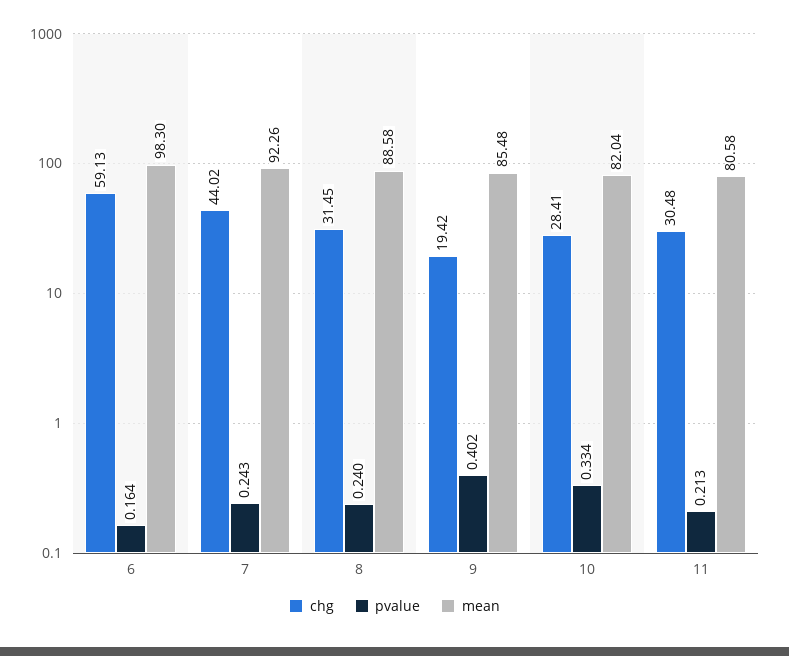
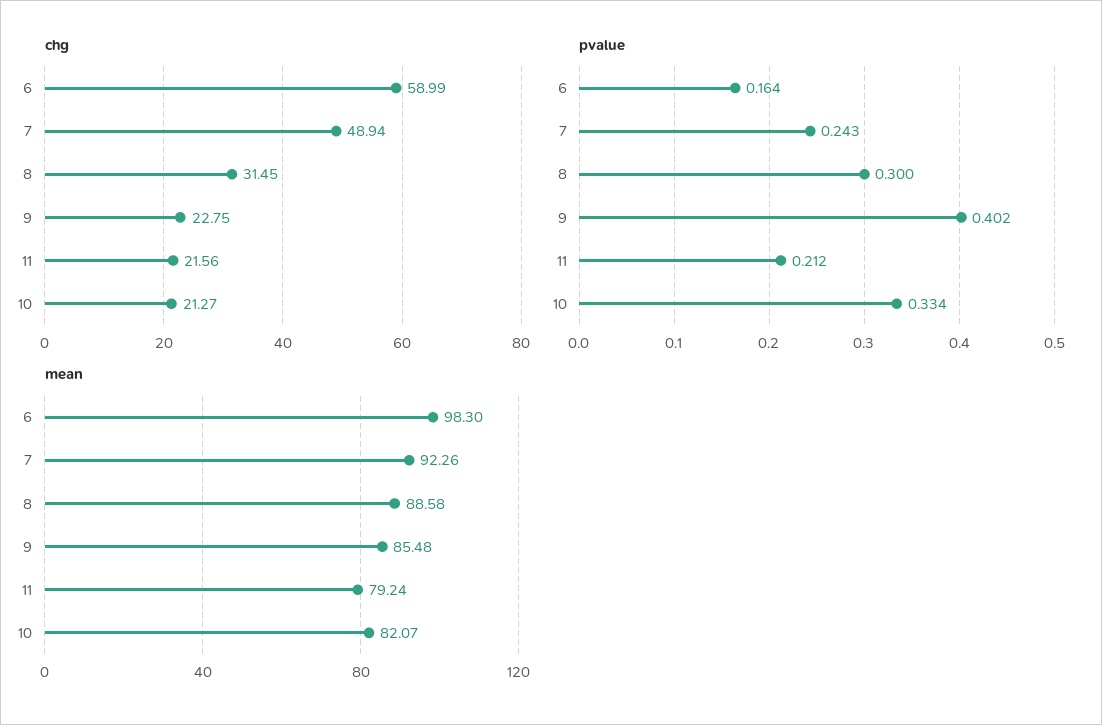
  {
    "chg": {
-     "6": 59.13,
+     "6": 58.99,
-     "7": 44.02,
+     "7": 48.94,
      "8": 31.45,
-     "9": 19.42,
+     "9": 22.75,
-     "10": 28.41,
+     "10": 21.27,
-     "11": 30.48
+     "11": 21.56
    },
    "pvalue": {
      "6": 0.164,
      "7": 0.243,
-     "8": 0.24,
+     "8": 0.3,
      "9": 0.402,
      "10": 0.334,
-     "11": 0.213
+     "11": 0.212
    },
    "mean": {
      "6": 98.3,
      "7": 92.26,
      "8": 88.58,
      "9": 85.48,
-     "10": 82.04,
+     "10": 82.07,
-     "11": 80.58
+     "11": 79.24
    }
  }

